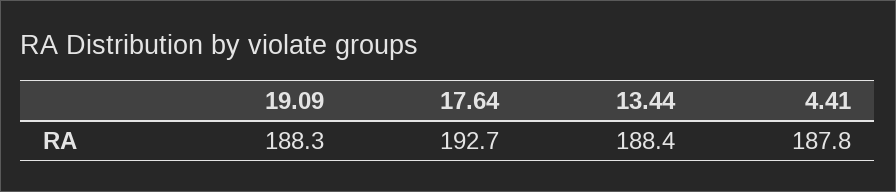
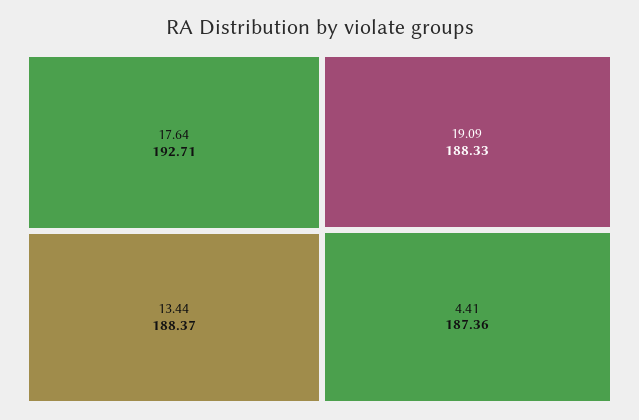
  {
    "19.09": 188.33,
    "17.64": 192.71,
    "13.44": 188.37,
-   "4.41": 187.8
+   "4.41": 187.36
  }

